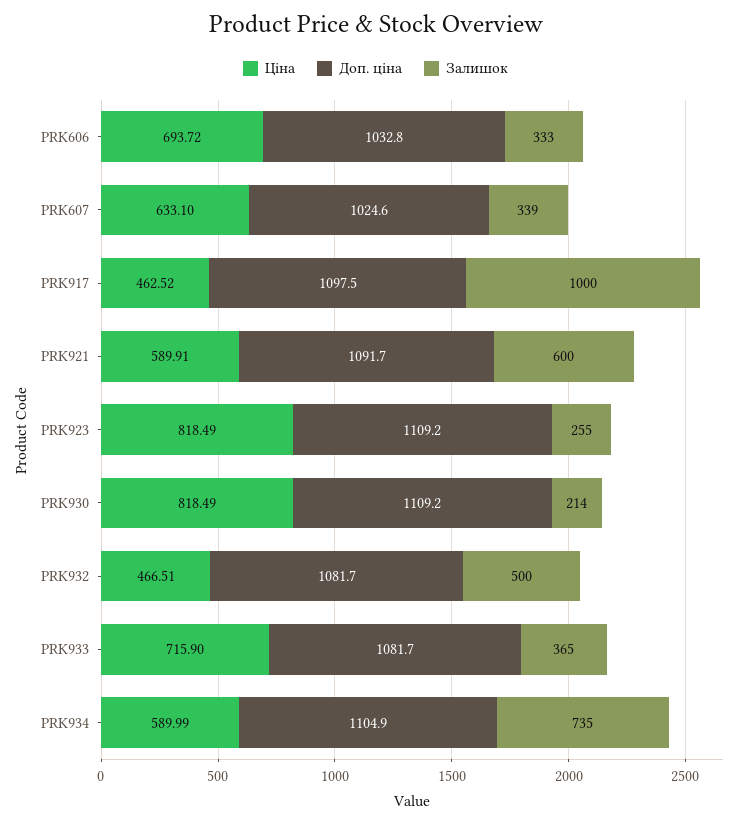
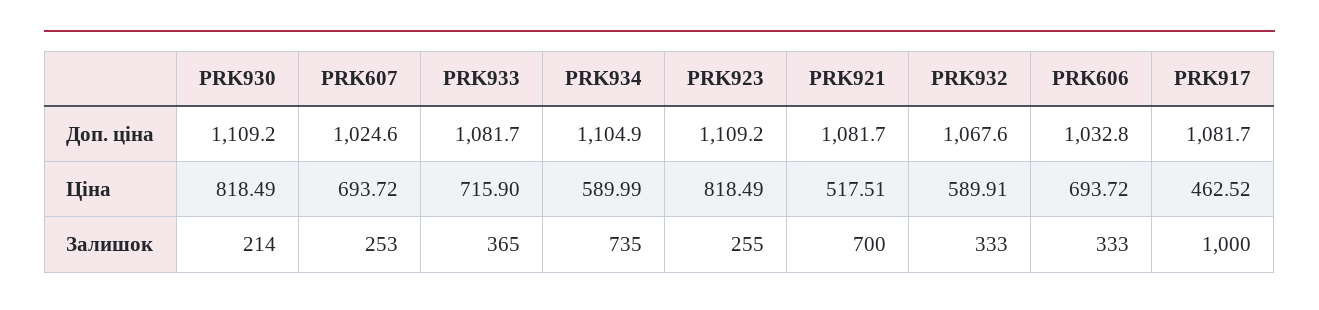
  {
    "Ціна": {
      "PRK606": 693.72,
-     "PRK607": 633.1,
+     "PRK607": 693.72,
      "PRK917": 462.52,
-     "PRK921": 589.91,
+     "PRK921": 517.51,
      "PRK923": 818.49,
      "PRK930": 818.49,
-     "PRK932": 466.51,
+     "PRK932": 589.91,
      "PRK933": 715.9,
      "PRK934": 589.99
    },
    "Доп. ціна": {
      "PRK606": 1032.8,
      "PRK607": 1024.6,
-     "PRK917": 1097.5,
+     "PRK917": 1081.7,
-     "PRK921": 1091.7,
+     "PRK921": 1081.7,
      "PRK923": 1109.2,
      "PRK930": 1109.2,
-     "PRK932": 1081.7,
+     "PRK932": 1067.6,
      "PRK933": 1081.7,
      "PRK934": 1104.9
    },
    "Залишок": {
      "PRK606": 333,
-     "PRK607": 339,
+     "PRK607": 253,
      "PRK917": 1000,
-     "PRK921": 600,
+     "PRK921": 700,
      "PRK923": 255,
      "PRK930": 214,
-     "PRK932": 500,
+     "PRK932": 333,
      "PRK933": 365,
      "PRK934": 735
    }
  }

